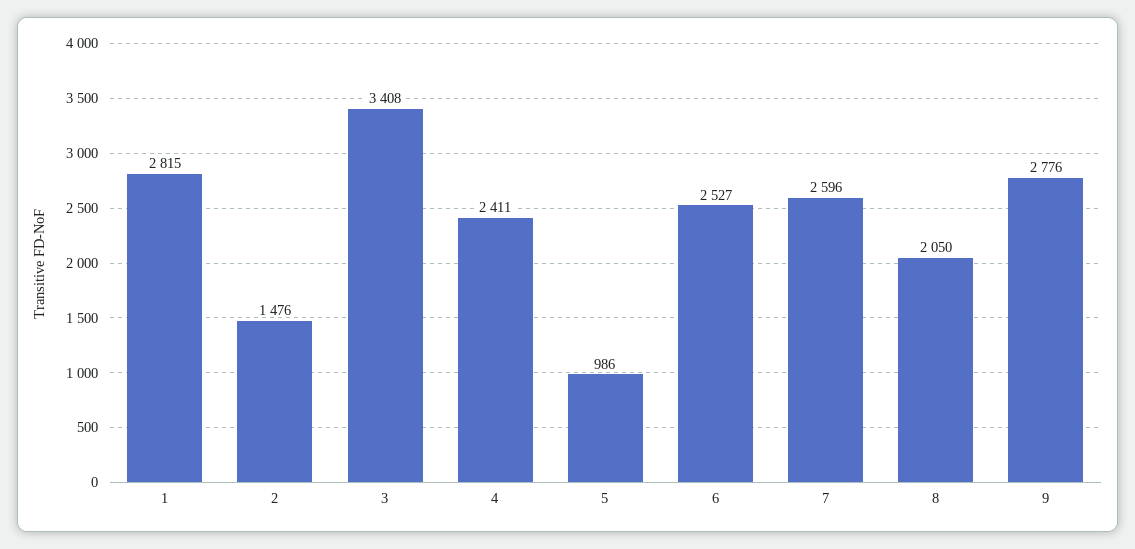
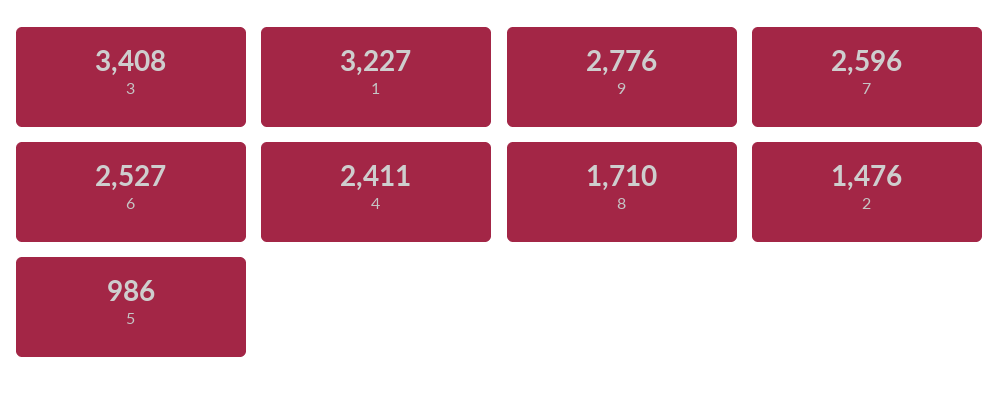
  {
-   "1": 2815,
+   "1": 3227,
    "2": 1476,
    "3": 3408,
    "4": 2411,
    "5": 986,
    "6": 2527,
    "7": 2596,
-   "8": 2050,
+   "8": 1710,
    "9": 2776
  }

